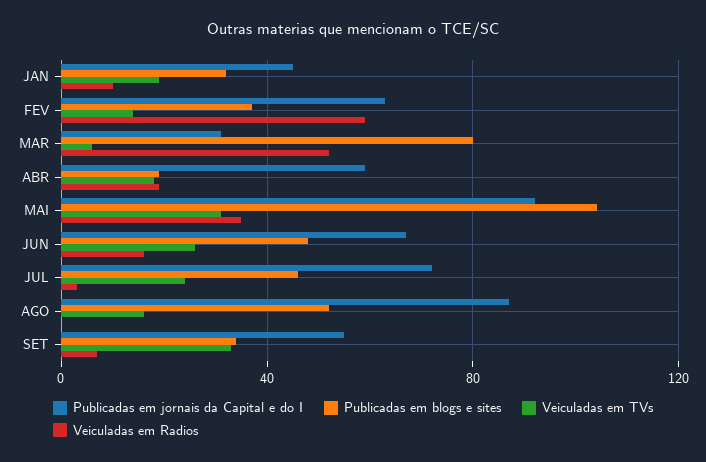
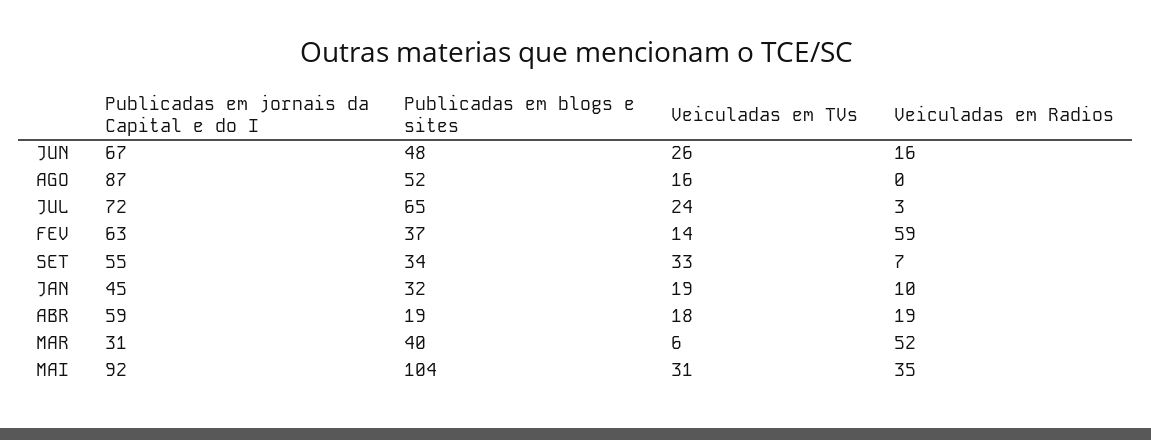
  {
    "Publicadas em jornais da Capital e do I": {
      "JAN": 45,
      "FEV": 63,
      "MAR": 31,
      "ABR": 59,
      "MAI": 92,
      "JUN": 67,
      "JUL": 72,
      "AGO": 87,
      "SET": 55
    },
    "Publicadas em blogs e sites": {
      "JAN": 32,
      "FEV": 37,
-     "MAR": 80,
+     "MAR": 40,
      "ABR": 19,
      "MAI": 104,
      "JUN": 48,
-     "JUL": 45,
+     "JUL": 65,
      "AGO": 52,
      "SET": 34
    },
    "Veiculadas em TVs": {
      "JAN": 19,
      "FEV": 14,
      "MAR": 6,
      "ABR": 18,
      "MAI": 31,
      "JUN": 26,
      "JUL": 24,
      "AGO": 16,
      "SET": 33
    },
    "Veiculadas em Radios": {
      "JAN": 10,
      "FEV": 59,
      "MAR": 52,
      "ABR": 19,
      "MAI": 35,
      "JUN": 16,
      "JUL": 3,
      "AGO": 0,
      "SET": 7
    }
  }

